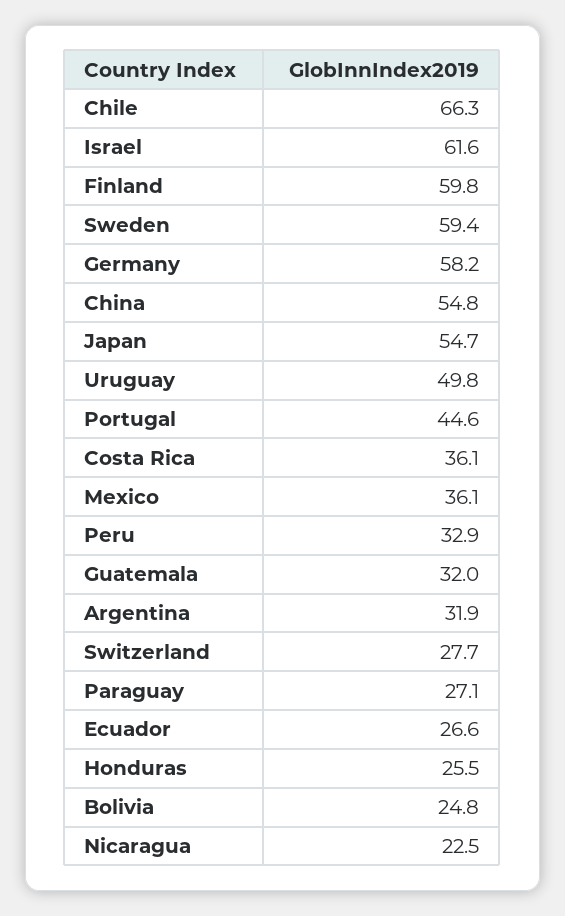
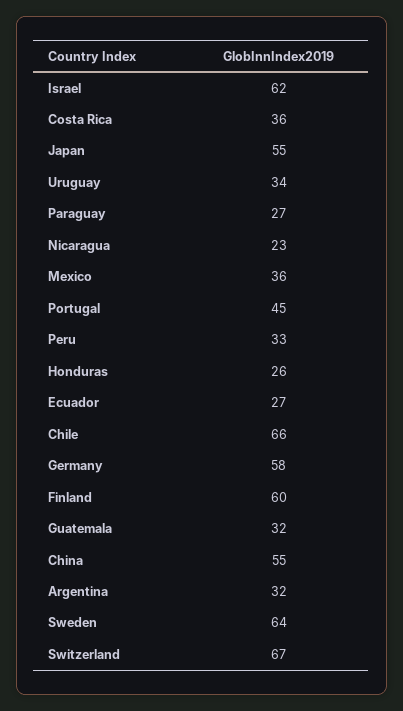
  {
    "Chile": 66.3,
    "Israel": 61.6,
    "Finland": 59.8,
-   "Sweden": 59.4,
+   "Sweden": 64,
    "Germany": 58.2,
    "China": 54.8,
    "Japan": 54.7,
-   "Uruguay": 49.8,
+   "Uruguay": 34,
    "Portugal": 44.6,
    "Costa Rica": 36.1,
    "Mexico": 36.1,
    "Peru": 32.9,
    "Guatemala": 32,
    "Argentina": 31.9,
-   "Switzerland": 27.7,
+   "Switzerland": 67,
    "Paraguay": 27.1,
    "Ecuador": 26.6,
    "Honduras": 25.5,
-   "Bolivia": 24.8,
    "Nicaragua": 22.5
  }

